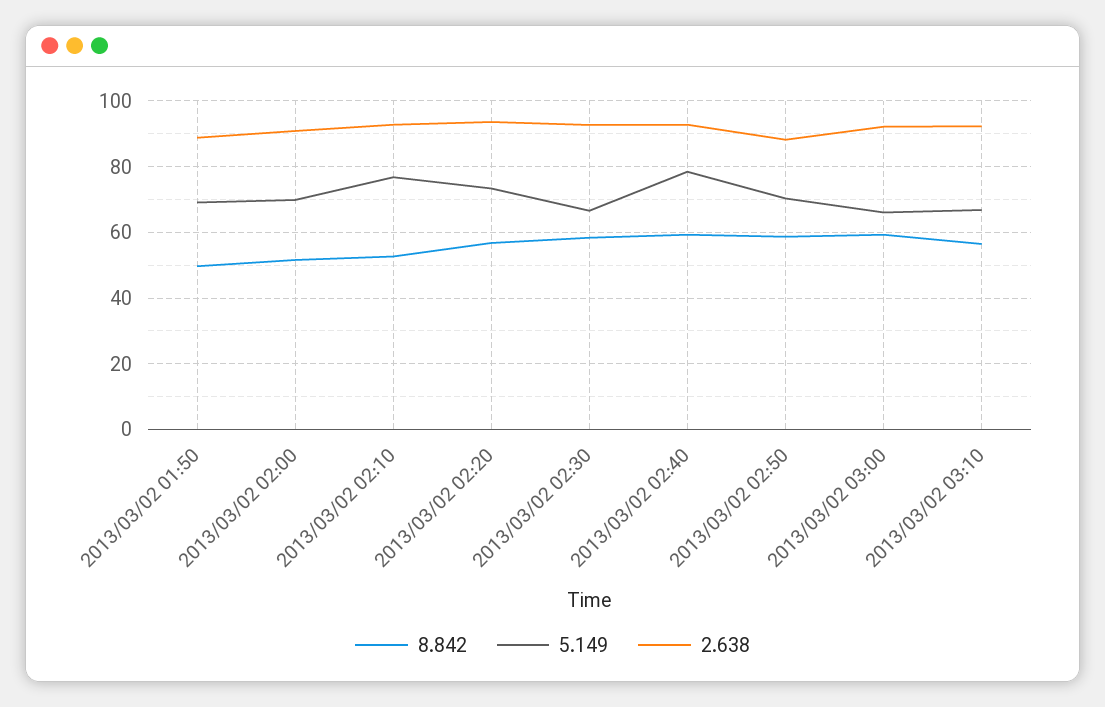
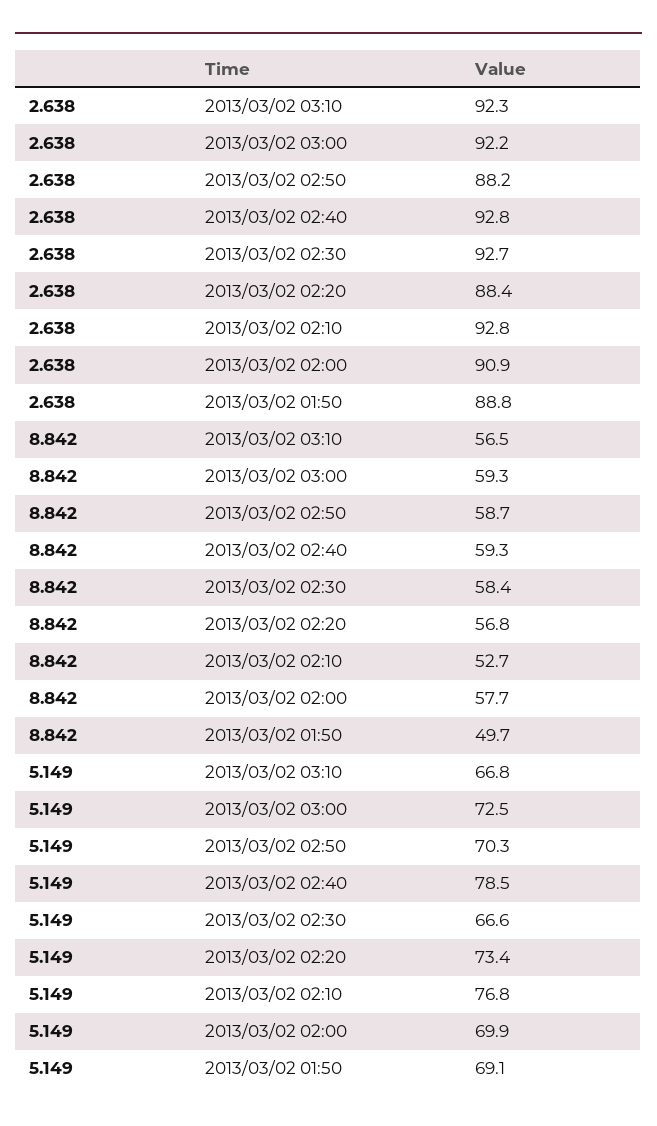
  {
    "8.842": {
      "2013/03/02 01:50": 49.7,
-     "2013/03/02 02:00": 52,
+     "2013/03/02 02:00": 57.7,
      "2013/03/02 02:10": 52.7,
      "2013/03/02 02:20": 56.8,
      "2013/03/02 02:30": 58.4,
      "2013/03/02 02:40": 59.3,
      "2013/03/02 02:50": 58.7,
      "2013/03/02 03:00": 59.3,
      "2013/03/02 03:10": 56.5
    },
    "5.149": {
      "2013/03/02 01:50": 69.1,
      "2013/03/02 02:00": 69.9,
      "2013/03/02 02:10": 76.8,
      "2013/03/02 02:20": 73.4,
      "2013/03/02 02:30": 66.6,
      "2013/03/02 02:40": 78.5,
      "2013/03/02 02:50": 70.3,
-     "2013/03/02 03:00": 66,
+     "2013/03/02 03:00": 72.5,
      "2013/03/02 03:10": 66.8
    },
    "2.638": {
      "2013/03/02 01:50": 88.8,
      "2013/03/02 02:00": 90.9,
      "2013/03/02 02:10": 92.8,
-     "2013/03/02 02:20": 94,
+     "2013/03/02 02:20": 88.4,
      "2013/03/02 02:30": 92.7,
      "2013/03/02 02:40": 92.8,
      "2013/03/02 02:50": 88.2,
      "2013/03/02 03:00": 92.2,
      "2013/03/02 03:10": 92.3
    }
  }

